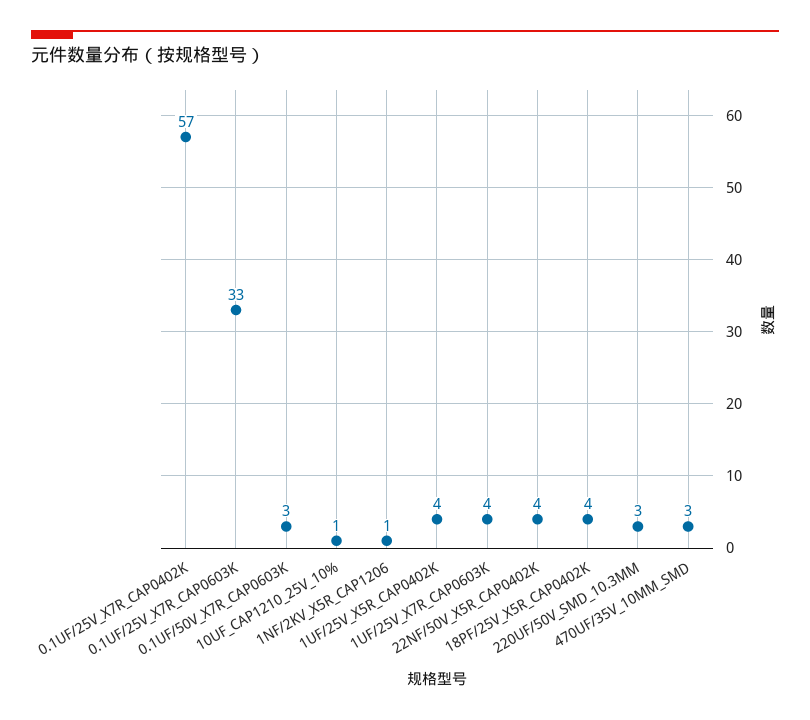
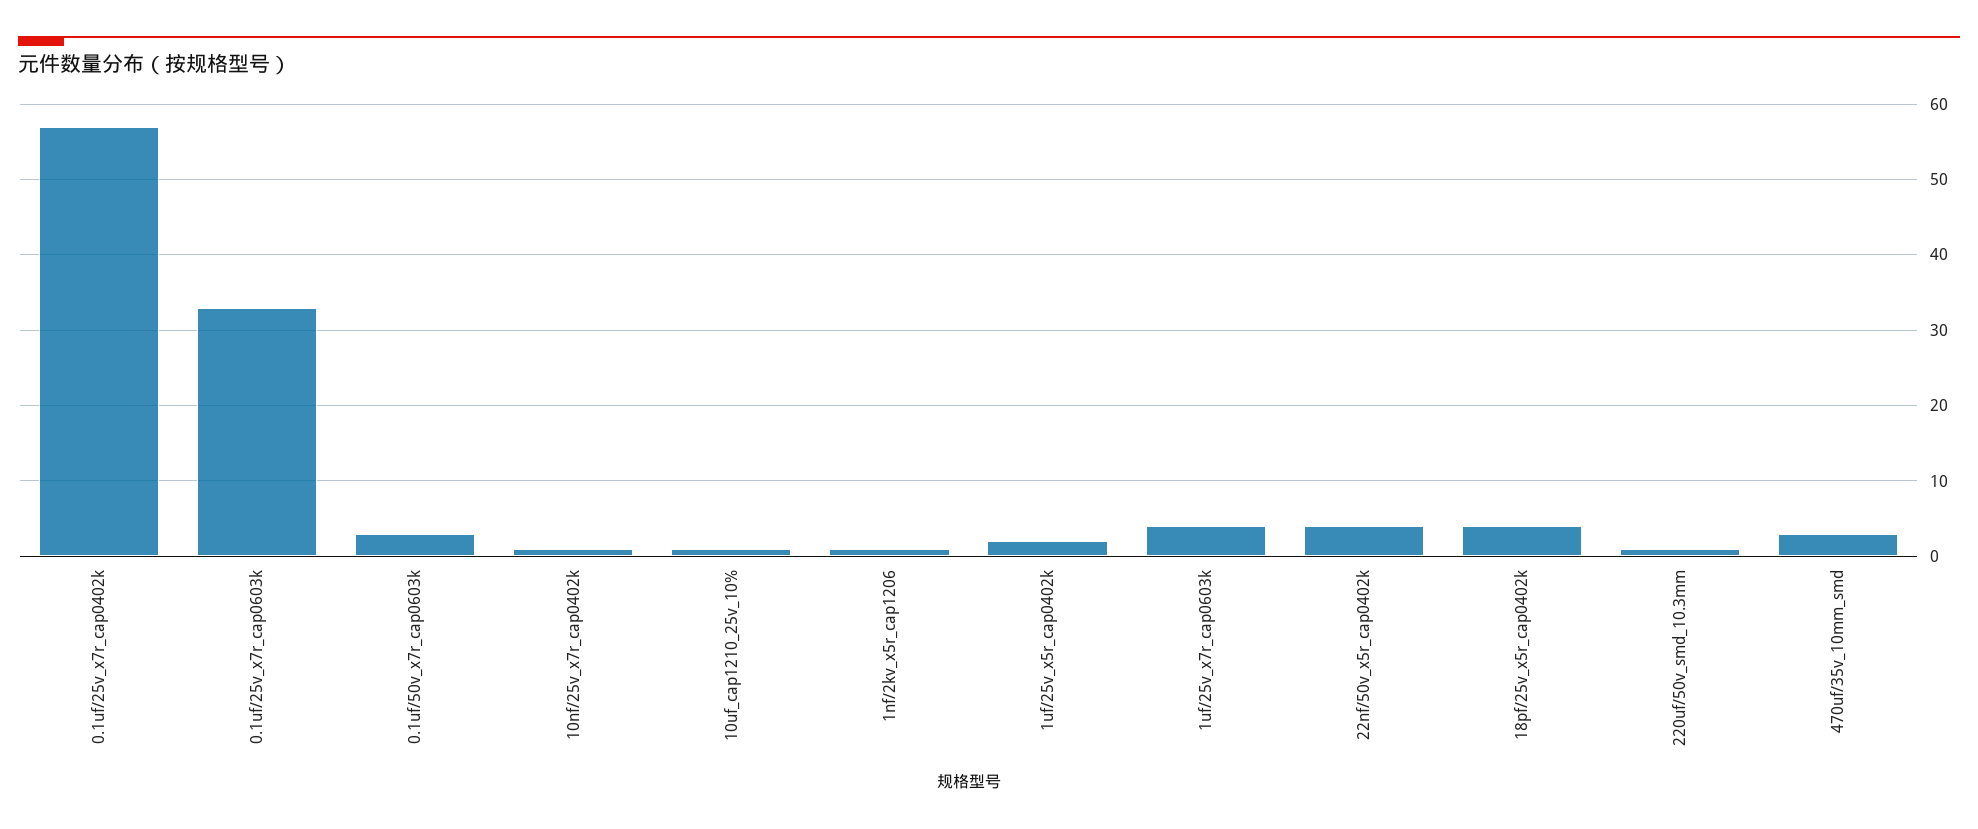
  {
    "0.1UF/25V_X7R_CAP0402K": 57,
    "0.1UF/25V_X7R_CAP0603K": 33,
    "0.1UF/50V_X7R_CAP0603K": 3,
    "10UF_CAP1210_25V_10%": 1,
    "1NF/2KV_X5R_CAP1206": 1,
-   "1UF/25V_X5R_CAP0402K": 4,
+   "1UF/25V_X5R_CAP0402K": 2,
    "1UF/25V_X7R_CAP0603K": 4,
    "22NF/50V_X5R_CAP0402K": 4,
    "18PF/25V_X5R_CAP0402K": 4,
-   "220UF/50V_SMD_10.3MM": 3,
+   "220UF/50V_SMD_10.3MM": 1,
-   "470UF/35V_10MM_SMD": 3
+   "470UF/35V_10MM_SMD": 3,
+   "10nf/25v_x7r_cap0402k": 1
  }

